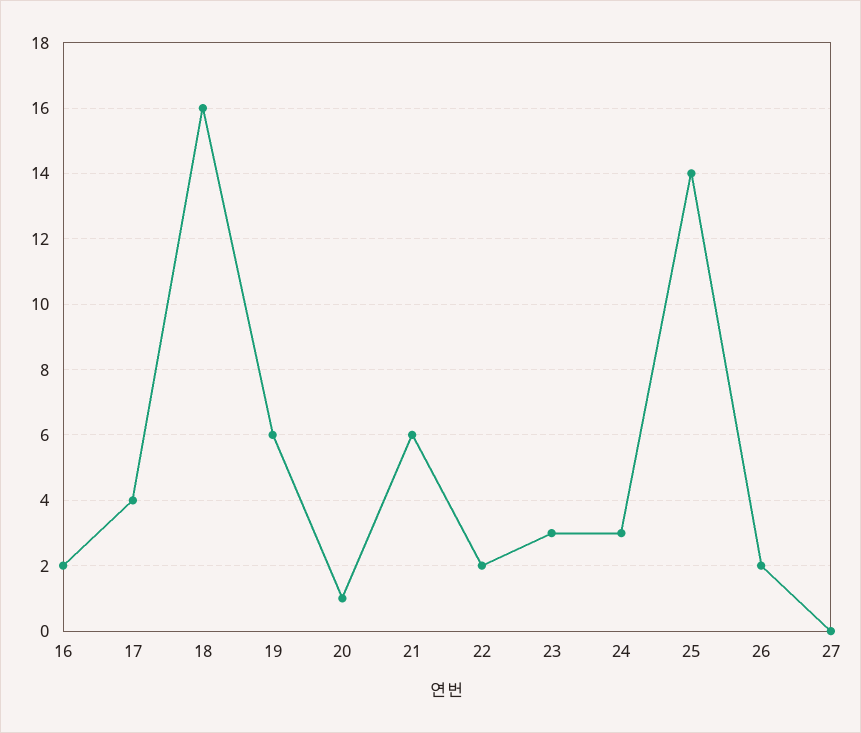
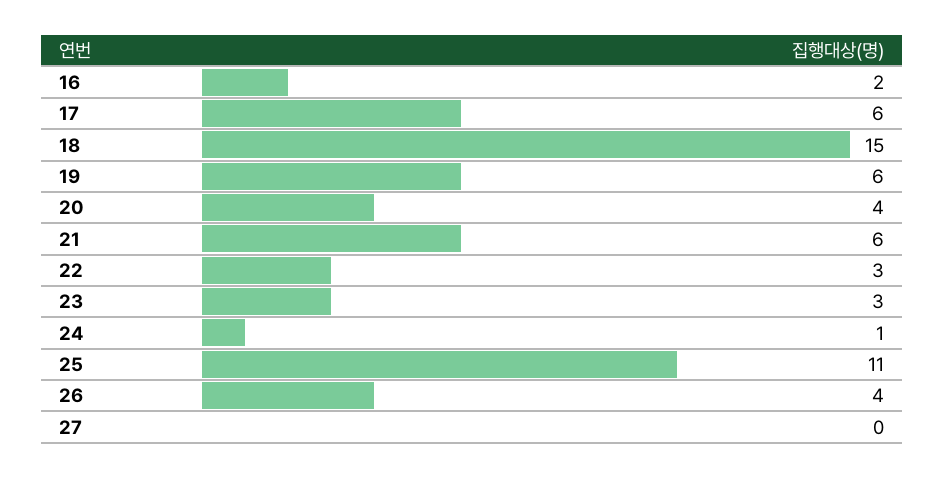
  {
    "16": 2,
-   "17": 4,
+   "17": 6,
-   "18": 16,
+   "18": 15,
    "19": 6,
-   "20": 1,
+   "20": 4,
    "21": 6,
-   "22": 2,
+   "22": 3,
    "23": 3,
-   "24": 3,
+   "24": 1,
-   "25": 14,
+   "25": 11,
-   "26": 2,
+   "26": 4,
    "27": 0
  }

